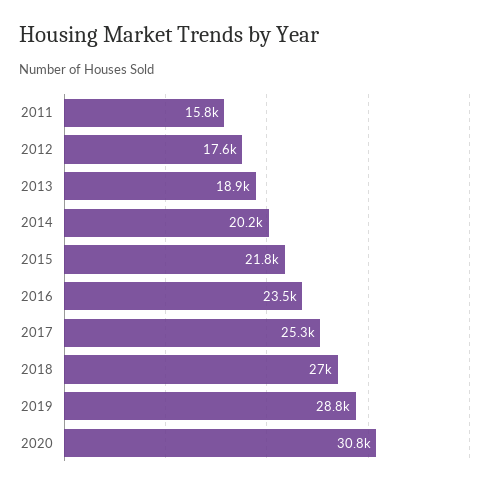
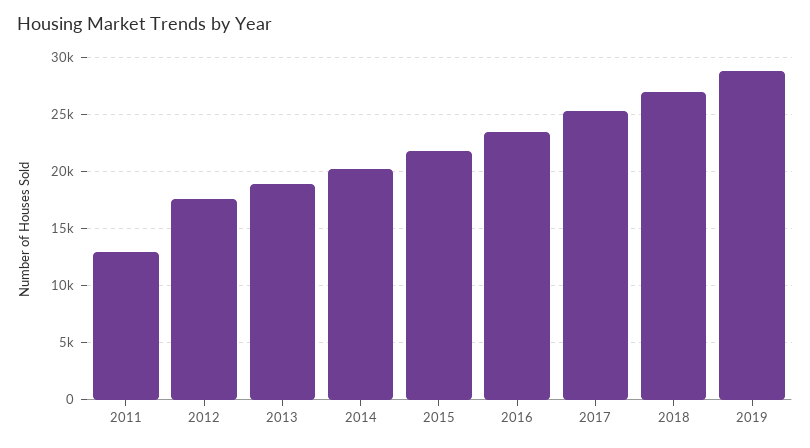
  {
-   "2011": 15800,
+   "2011": 13000,
    "2012": 17600,
    "2013": 18900,
    "2014": 20200,
    "2015": 21800,
    "2016": 23500,
    "2017": 25300,
    "2018": 27000,
-   "2019": 28800,
+   "2019": 28800
-   "2020": 30800
  }

